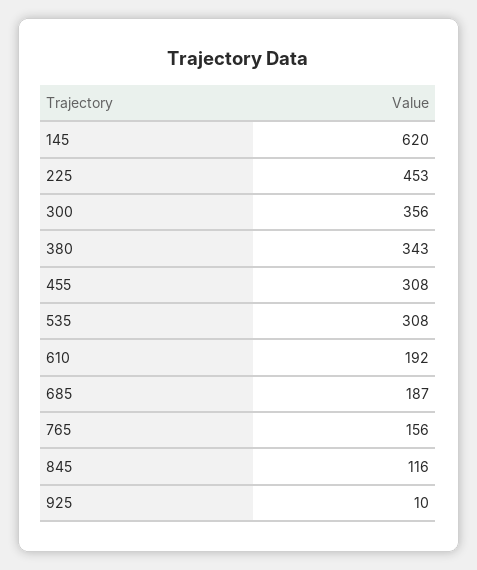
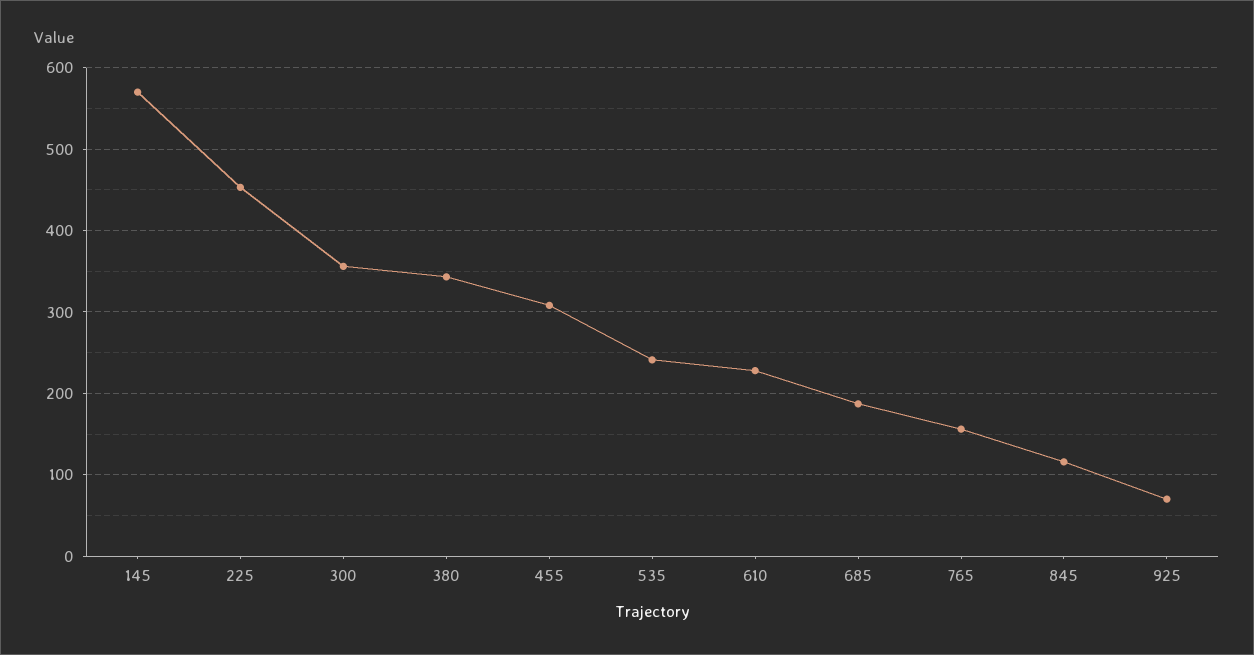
  {
-   "145": 620,
+   "145": 570,
    "225": 453,
    "300": 356,
    "380": 343,
    "455": 308,
-   "535": 308,
+   "535": 240,
-   "610": 192,
+   "610": 230,
    "685": 187,
    "765": 156,
    "845": 116,
-   "925": 10
+   "925": 70
  }

